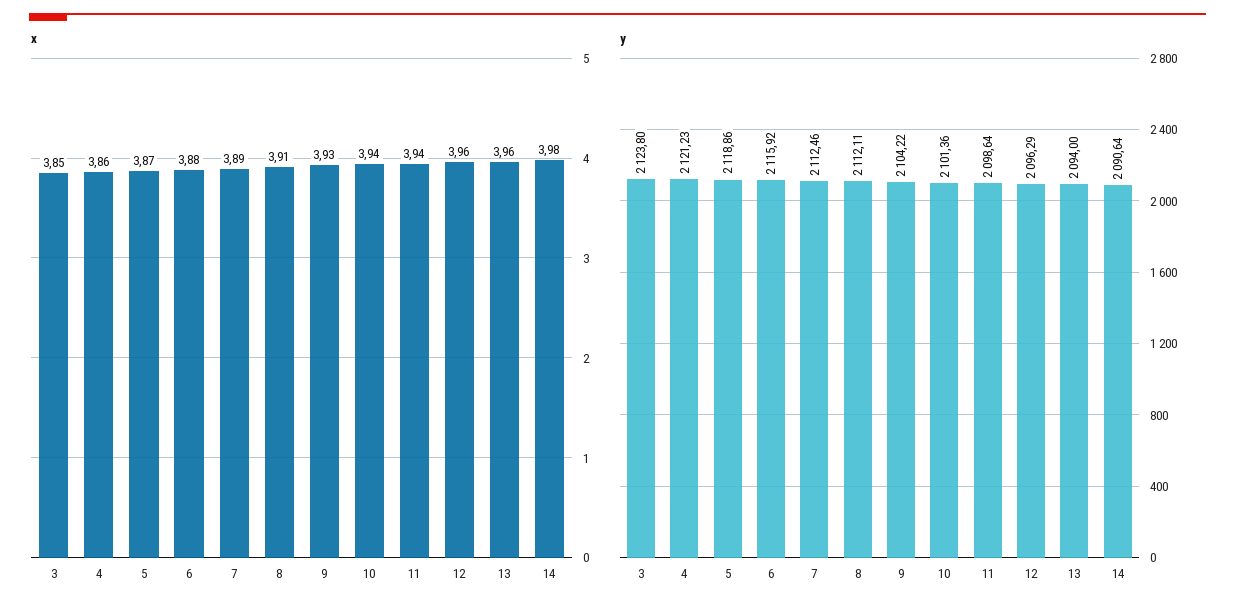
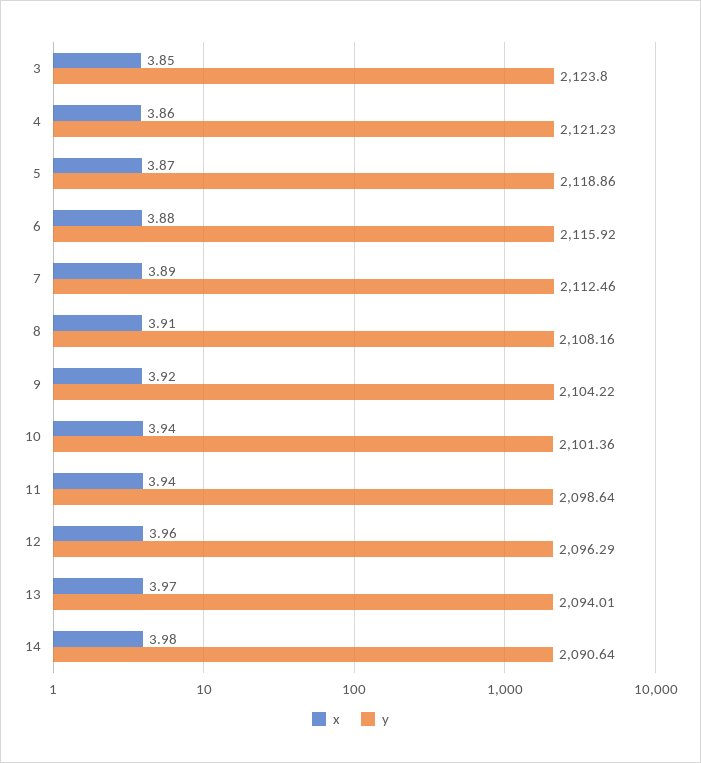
  {
    "x": {
      "3": 3.85,
      "4": 3.86,
      "5": 3.87,
      "6": 3.88,
      "7": 3.89,
      "8": 3.91,
-     "9": 3.93,
+     "9": 3.92,
      "10": 3.94,
      "11": 3.94,
      "12": 3.96,
-     "13": 3.96,
+     "13": 3.97,
      "14": 3.98
    },
    "y": {
      "3": 2123.8,
      "4": 2121.23,
      "5": 2118.86,
      "6": 2115.92,
      "7": 2112.46,
-     "8": 2112.11,
+     "8": 2108.16,
      "9": 2104.22,
      "10": 2101.36,
      "11": 2098.64,
      "12": 2096.29,
-     "13": 2094,
+     "13": 2094.01,
      "14": 2090.64
    }
  }

